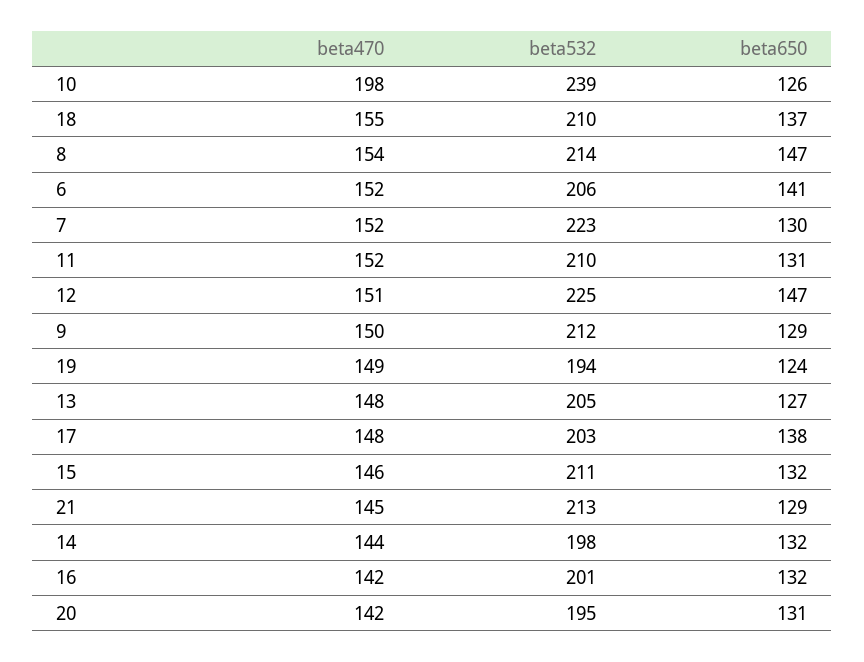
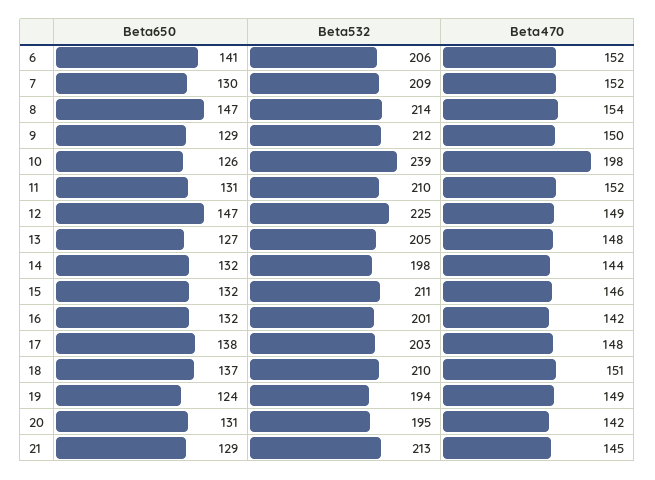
  {
    "beta470": {
      "10": 198,
-     "18": 155,
+     "18": 151,
      "8": 154,
      "6": 152,
      "7": 152,
      "11": 152,
-     "12": 151,
+     "12": 149,
      "9": 150,
      "19": 149,
      "13": 148,
      "17": 148,
      "15": 146,
      "21": 145,
      "14": 144,
      "16": 142,
      "20": 142
    },
    "beta532": {
      "10": 239,
      "18": 210,
      "8": 214,
      "6": 206,
-     "7": 223,
+     "7": 209,
      "11": 210,
      "12": 225,
      "9": 212,
      "19": 194,
      "13": 205,
      "17": 203,
      "15": 211,
      "21": 213,
      "14": 198,
      "16": 201,
      "20": 195
    },
    "beta650": {
      "10": 126,
      "18": 137,
      "8": 147,
      "6": 141,
      "7": 130,
      "11": 131,
      "12": 147,
      "9": 129,
      "19": 124,
      "13": 127,
      "17": 138,
      "15": 132,
      "21": 129,
      "14": 132,
      "16": 132,
      "20": 131
    }
  }

